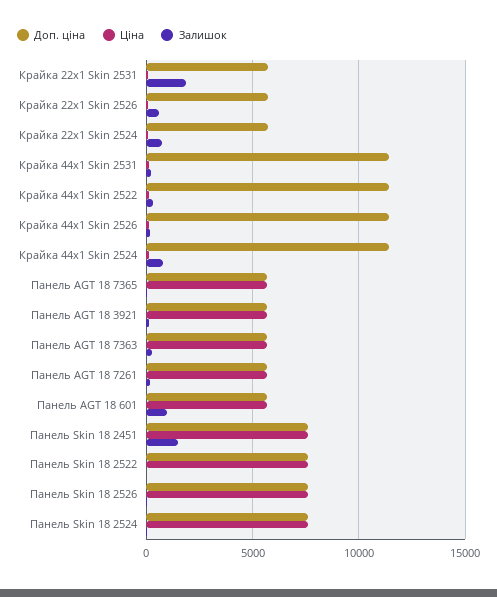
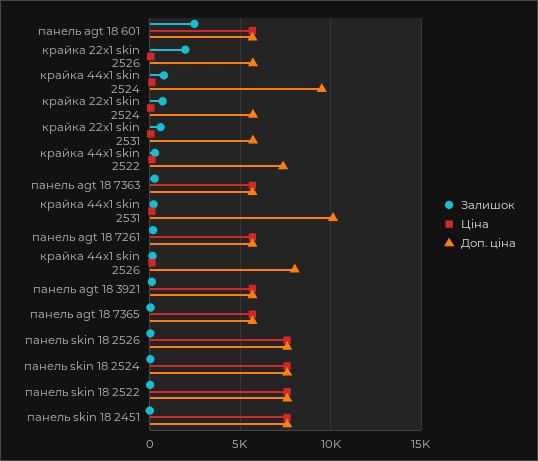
  {
    "Доп. ціна": {
      "Крайка 22x1 Skin 2531": 5500,
      "Крайка 22x1 Skin 2526": 5500,
      "Крайка 22x1 Skin 2524": 5500,
-     "Крайка 44x1 Skin 2531": 11500,
+     "Крайка 44x1 Skin 2531": 10000,
-     "Крайка 44x1 Skin 2522": 11500,
+     "Крайка 44x1 Skin 2522": 7500,
-     "Крайка 44x1 Skin 2526": 11500,
+     "Крайка 44x1 Skin 2526": 8000,
-     "Крайка 44x1 Skin 2524": 11500,
+     "Крайка 44x1 Skin 2524": 9500,
      "Панель AGT 18 7365": 5500,
      "Панель AGT 18 3921": 5500,
      "Панель AGT 18 7363": 5500,
      "Панель AGT 18 7261": 5500,
      "Панель AGT 18 601": 5500,
      "Панель Skin 18 2451": 7500,
      "Панель Skin 18 2522": 7500,
      "Панель Skin 18 2526": 7500,
      "Панель Skin 18 2524": 7500
    },
    "Ціна": {
      "Крайка 22x1 Skin 2531": 0,
      "Крайка 22x1 Skin 2526": 0,
      "Крайка 22x1 Skin 2524": 0,
      "Крайка 44x1 Skin 2531": 0,
      "Крайка 44x1 Skin 2522": 0,
      "Крайка 44x1 Skin 2526": 0,
      "Крайка 44x1 Skin 2524": 0,
      "Панель AGT 18 7365": 5500,
      "Панель AGT 18 3921": 5500,
      "Панель AGT 18 7363": 5500,
      "Панель AGT 18 7261": 5500,
      "Панель AGT 18 601": 5500,
      "Панель Skin 18 2451": 7500,
      "Панель Skin 18 2522": 7500,
      "Панель Skin 18 2526": 7500,
      "Панель Skin 18 2524": 7500
    },
    "Залишок": {
-     "Крайка 22x1 Skin 2531": 2000,
+     "Крайка 22x1 Skin 2531": 500,
-     "Крайка 22x1 Skin 2526": 500,
+     "Крайка 22x1 Skin 2526": 2000,
      "Крайка 22x1 Skin 2524": 500,
      "Крайка 44x1 Skin 2531": 0,
      "Крайка 44x1 Skin 2522": 500,
      "Крайка 44x1 Skin 2526": 0,
      "Крайка 44x1 Skin 2524": 1000,
      "Панель AGT 18 7365": 0,
      "Панель AGT 18 3921": 0,
      "Панель AGT 18 7363": 500,
      "Панель AGT 18 7261": 0,
-     "Панель AGT 18 601": 1000,
+     "Панель AGT 18 601": 2500,
-     "Панель Skin 18 2451": 1500,
+     "Панель Skin 18 2451": 0,
      "Панель Skin 18 2522": 0,
      "Панель Skin 18 2526": 0,
      "Панель Skin 18 2524": 0
    }
  }

